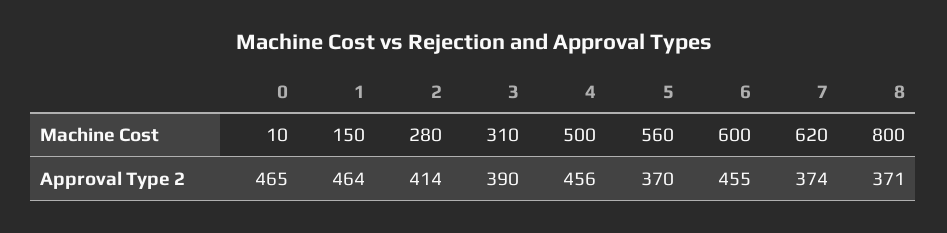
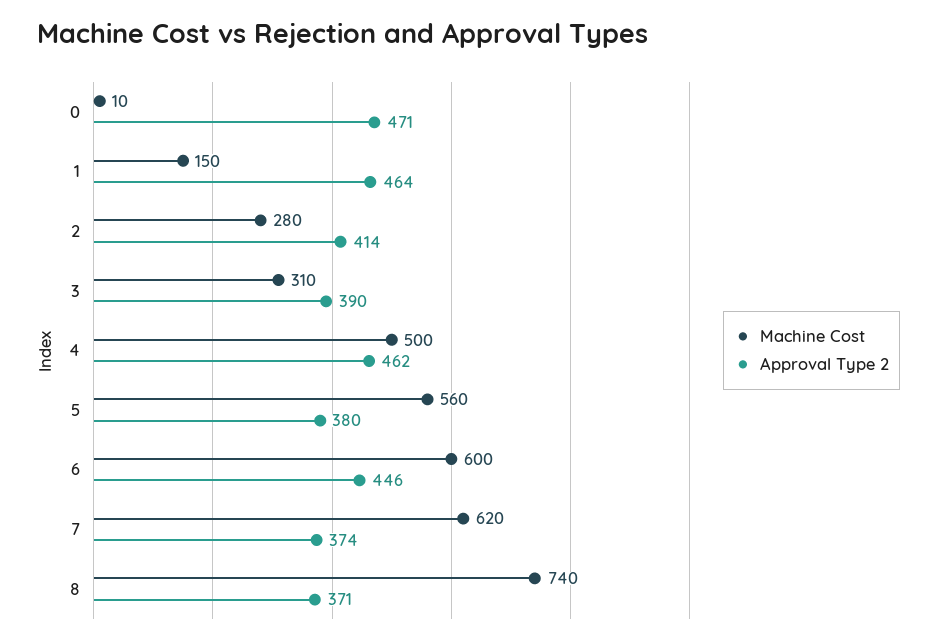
  {
    "Machine Cost": {
      "0": 10,
      "1": 150,
      "2": 280,
      "3": 310,
      "4": 500,
      "5": 560,
      "6": 600,
      "7": 620,
-     "8": 800
+     "8": 740
    },
    "Approval Type 2": {
-     "0": 465,
+     "0": 471,
      "1": 464,
      "2": 414,
      "3": 390,
-     "4": 456,
+     "4": 462,
-     "5": 370,
+     "5": 380,
-     "6": 455,
+     "6": 446,
      "7": 374,
      "8": 371
    }
  }

